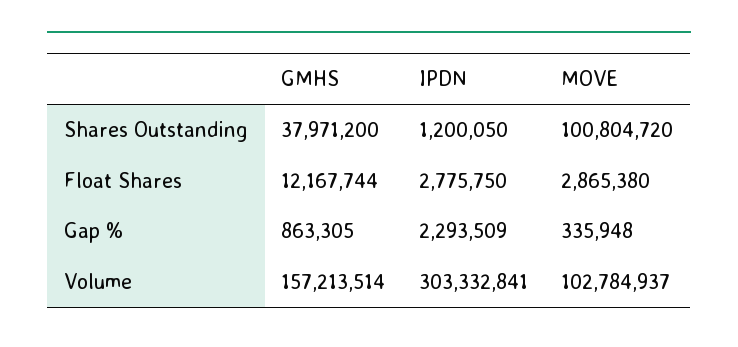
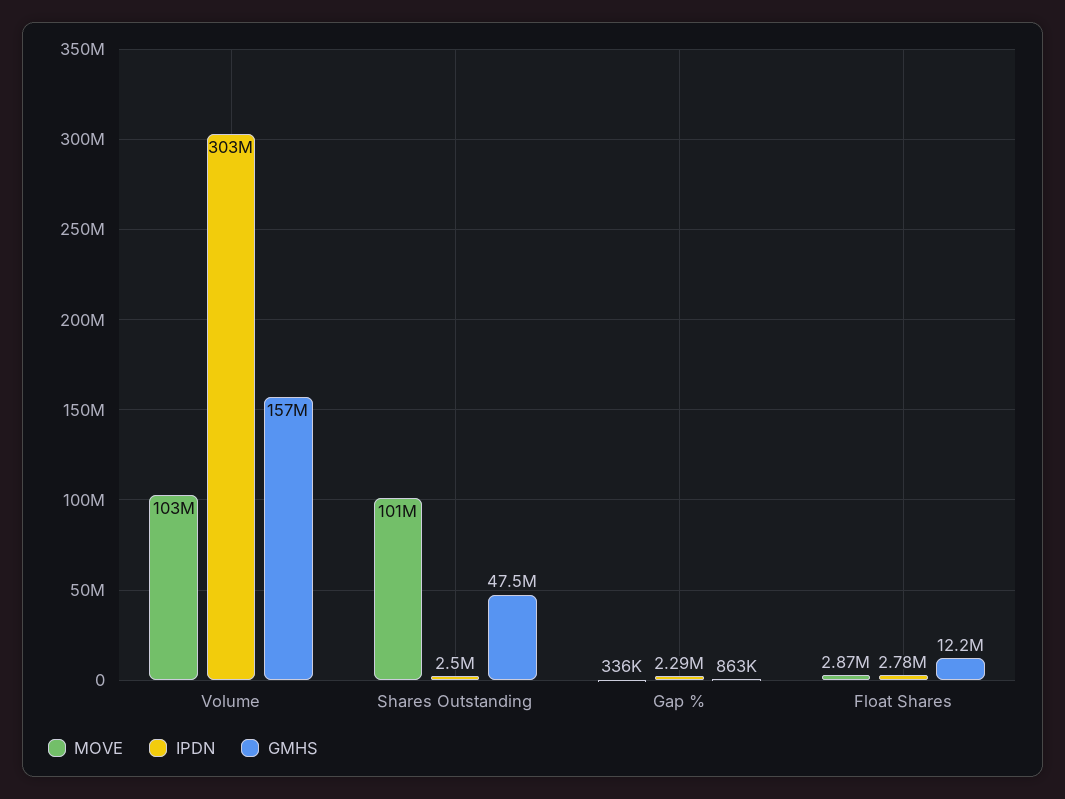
  {
    "GMHS": {
-     "Shares Outstanding": 37971200,
+     "Shares Outstanding": 47500000,
      "Float Shares": 12167744,
      "Gap %": 863305,
      "Volume": 157213514
    },
    "IPDN": {
-     "Shares Outstanding": 1200050,
+     "Shares Outstanding": 2500000,
      "Float Shares": 2775750,
      "Gap %": 2293509,
      "Volume": 303332841
    },
    "MOVE": {
      "Shares Outstanding": 100804720,
      "Float Shares": 2865380,
      "Gap %": 335948,
      "Volume": 102784937
    }
  }

